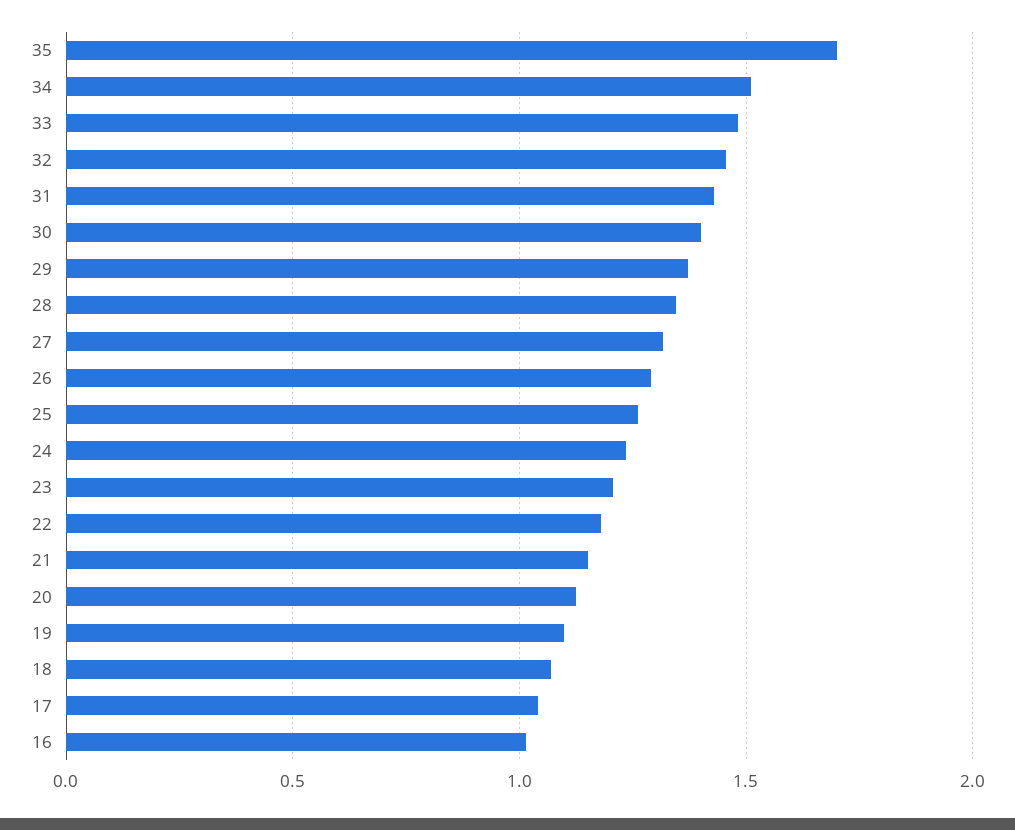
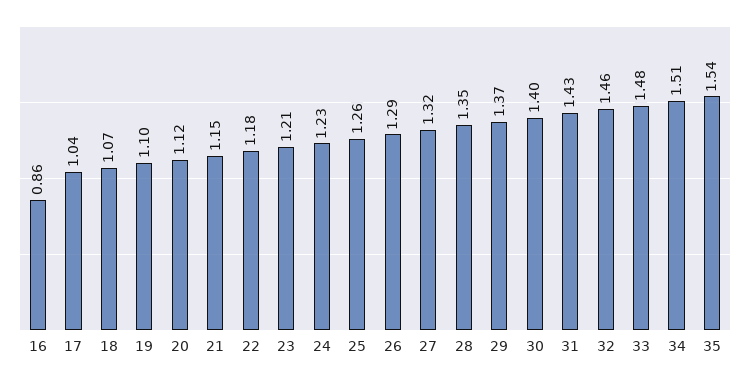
  {
-   "35": 1.7,
+   "35": 1.54,
    "34": 1.51,
    "33": 1.48,
    "32": 1.46,
    "31": 1.43,
    "30": 1.4,
    "29": 1.37,
    "28": 1.35,
    "27": 1.32,
    "26": 1.29,
    "25": 1.26,
    "24": 1.23,
    "23": 1.21,
    "22": 1.18,
    "21": 1.15,
    "20": 1.12,
    "19": 1.1,
    "18": 1.07,
    "17": 1.04,
-   "16": 1
+   "16": 0.86
  }

